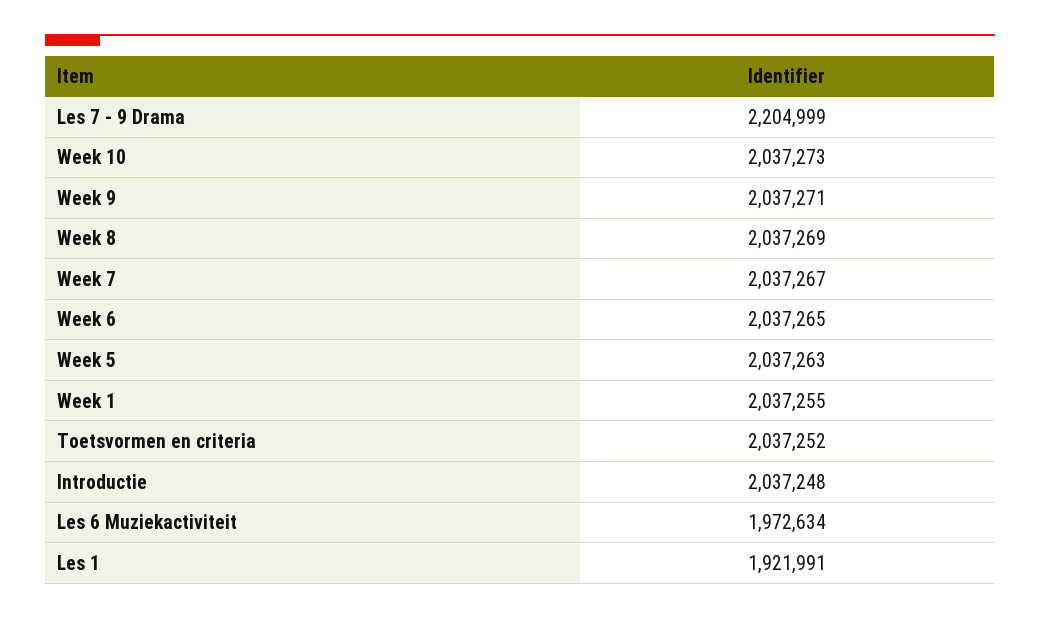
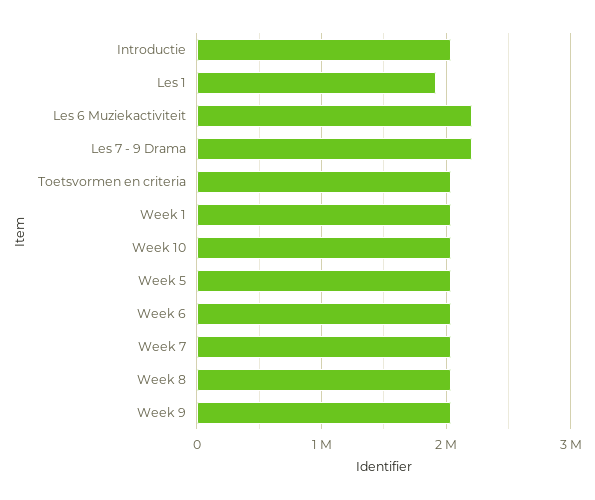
  {
    "Les 7 - 9 Drama": 2204999,
    "Week 10": 2037273,
    "Week 9": 2037271,
    "Week 8": 2037269,
    "Week 7": 2037267,
    "Week 6": 2037265,
    "Week 5": 2037263,
    "Week 1": 2037255,
    "Toetsvormen en criteria": 2037252,
    "Introductie": 2037248,
-   "Les 6 Muziekactiviteit": 1972634,
+   "Les 6 Muziekactiviteit": 2200000,
    "Les 1": 1921991
  }

